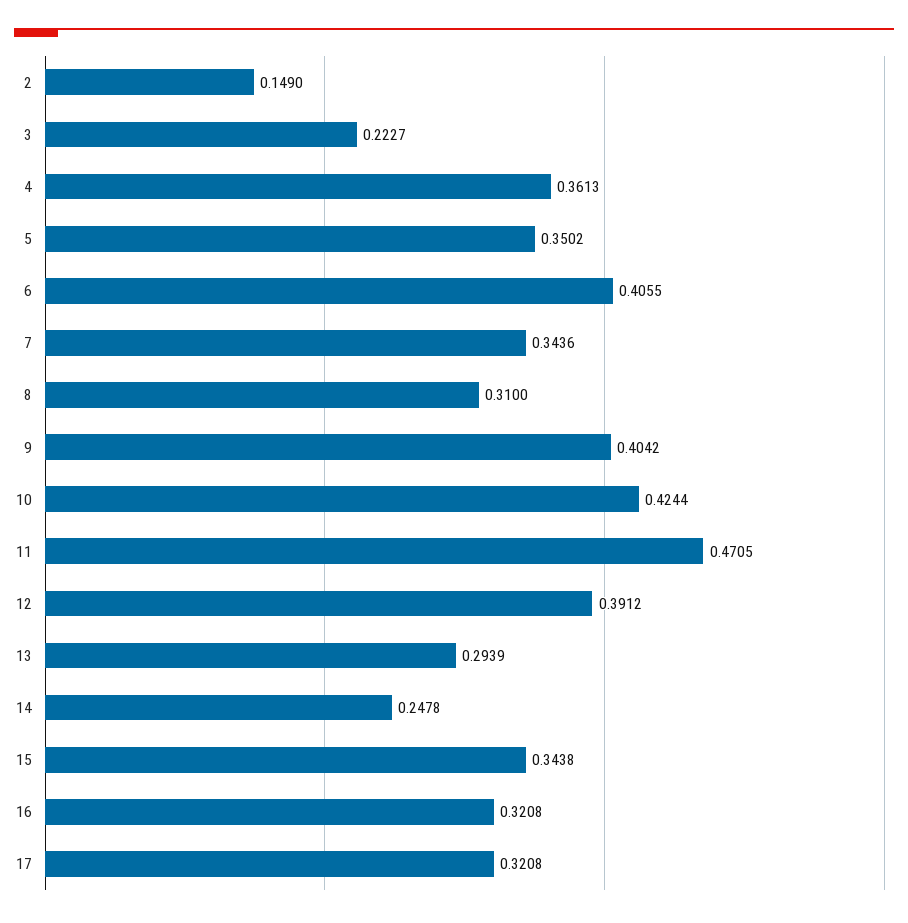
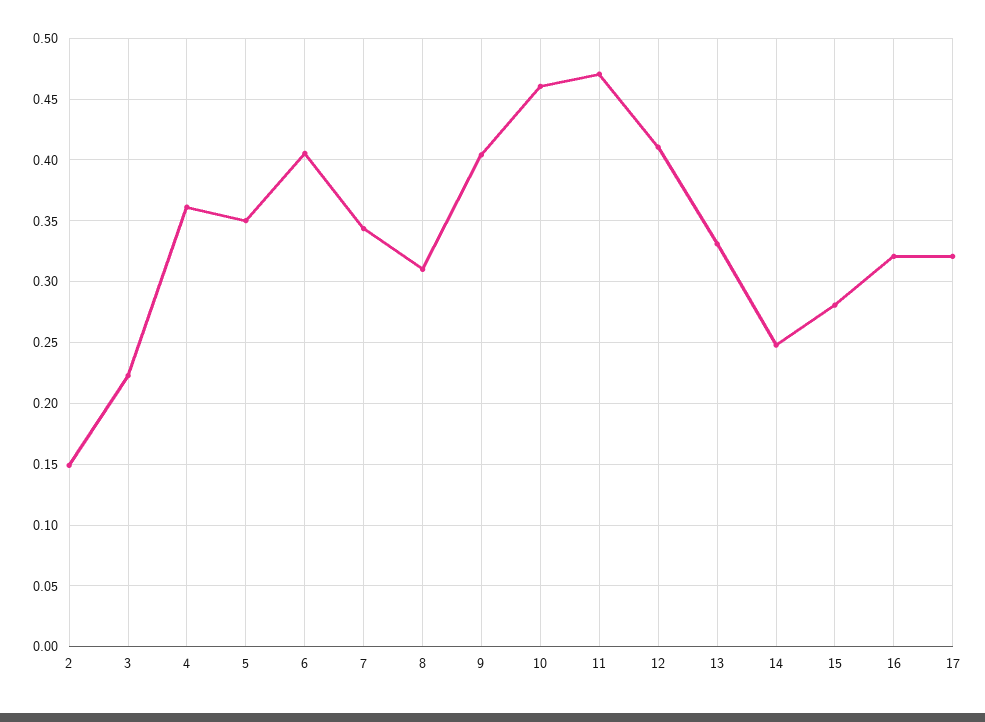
  {
    "2": 0.149,
    "3": 0.2227,
    "4": 0.3613,
    "5": 0.3502,
    "6": 0.4055,
    "7": 0.3436,
    "8": 0.31,
    "9": 0.4042,
-   "10": 0.4244,
+   "10": 0.46,
    "11": 0.4705,
-   "12": 0.3912,
+   "12": 0.41,
-   "13": 0.2939,
+   "13": 0.33,
    "14": 0.2478,
-   "15": 0.3438,
+   "15": 0.28,
    "16": 0.3208,
    "17": 0.3208
  }

